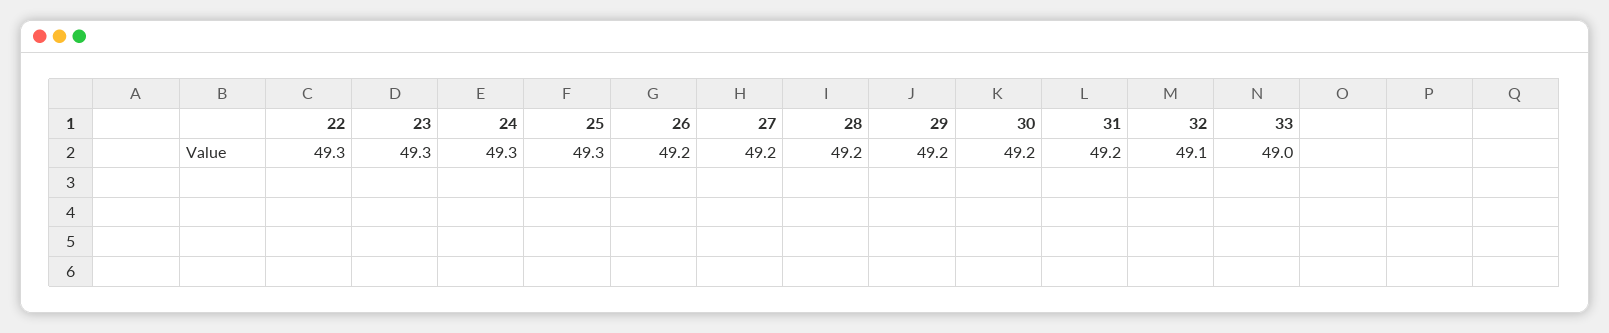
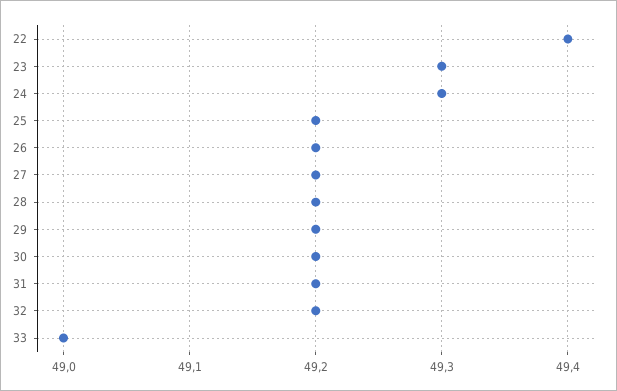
  {
-   "22": 49.3,
+   "22": 49.4,
    "23": 49.3,
    "24": 49.3,
-   "25": 49.3,
+   "25": 49.2,
    "26": 49.2,
    "27": 49.2,
    "28": 49.2,
    "29": 49.2,
    "30": 49.2,
    "31": 49.2,
-   "32": 49.1,
+   "32": 49.2,
    "33": 49
  }

